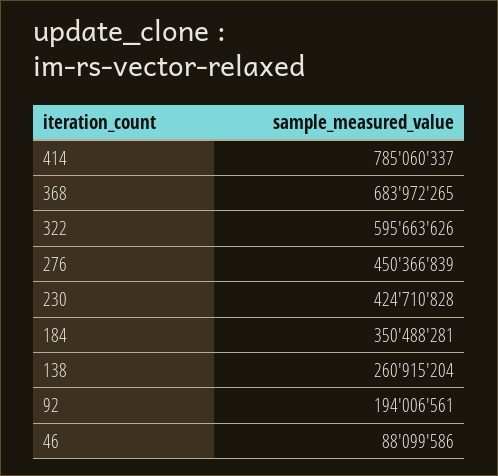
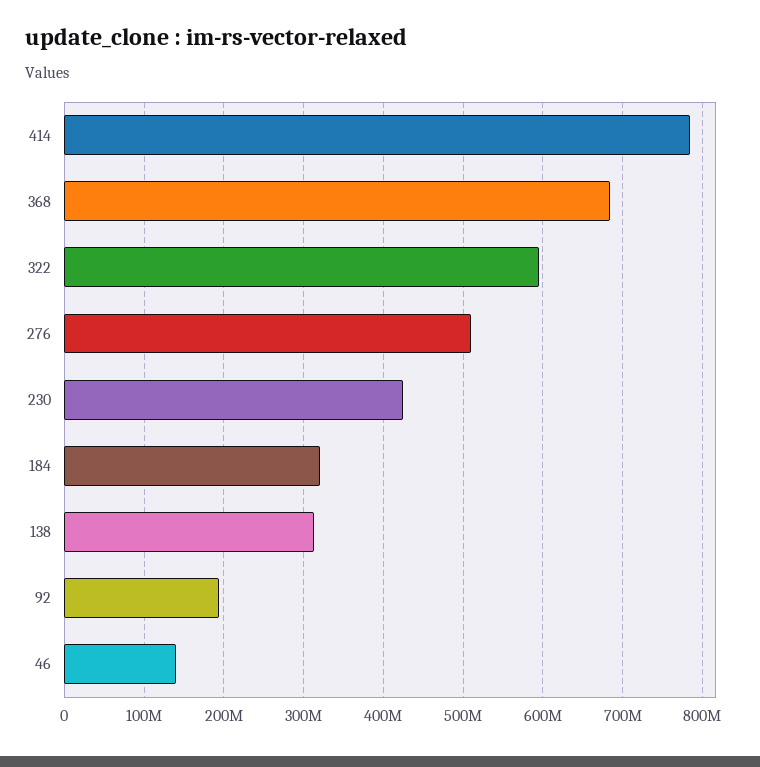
  {
    "414": 785060337,
    "368": 683972265,
    "322": 595663626,
-   "276": 450366839,
+   "276": 510000000,
    "230": 424710828,
-   "184": 350488281,
+   "184": 320000000,
-   "138": 260915204,
+   "138": 310000000,
    "92": 194006561,
-   "46": 88099586
+   "46": 140000000
  }

